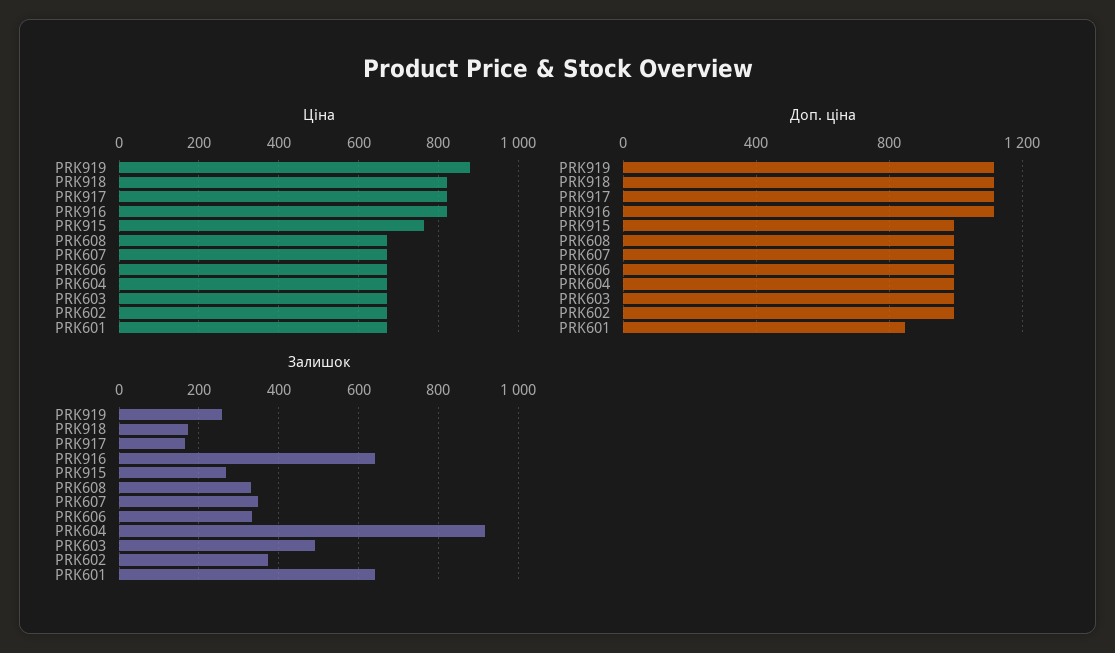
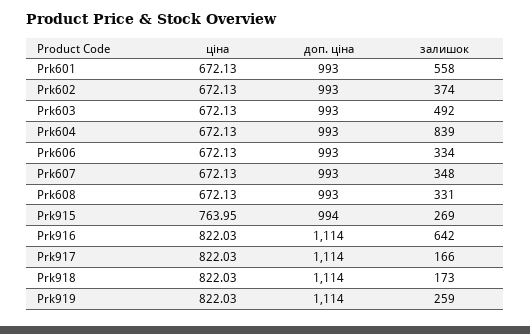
  {
    "Ціна": {
-     "PRK919": 880,
+     "PRK919": 822.03,
      "PRK918": 822.03,
      "PRK917": 822.03,
      "PRK916": 822.03,
      "PRK915": 763.95,
      "PRK608": 672.13,
      "PRK607": 672.13,
      "PRK606": 672.13,
      "PRK604": 672.13,
      "PRK603": 672.13,
      "PRK602": 672.13,
      "PRK601": 672.13
    },
    "Доп. ціна": {
      "PRK919": 1114,
      "PRK918": 1114,
      "PRK917": 1114,
      "PRK916": 1114,
      "PRK915": 994,
      "PRK608": 993,
      "PRK607": 993,
      "PRK606": 993,
      "PRK604": 993,
      "PRK603": 993,
      "PRK602": 993,
-     "PRK601": 850
+     "PRK601": 993
    },
    "Залишок": {
      "PRK919": 259,
      "PRK918": 173,
      "PRK917": 166,
      "PRK916": 642,
      "PRK915": 269,
      "PRK608": 331,
      "PRK607": 348,
      "PRK606": 334,
-     "PRK604": 920,
+     "PRK604": 839,
      "PRK603": 492,
      "PRK602": 374,
-     "PRK601": 640
+     "PRK601": 558
    }
  }

